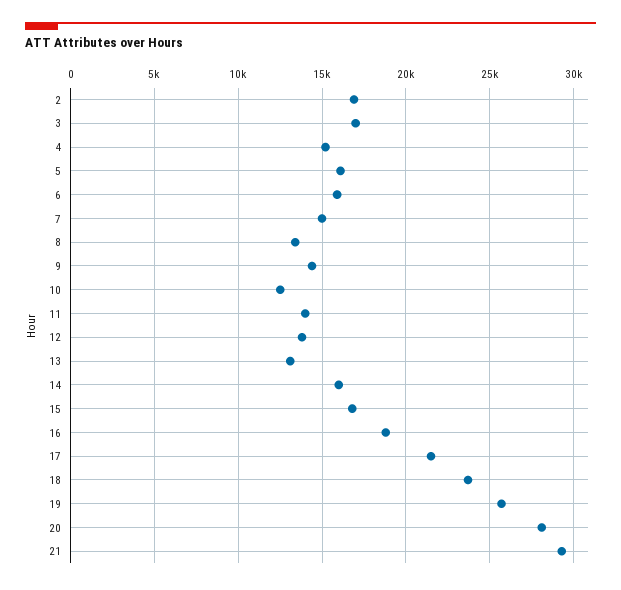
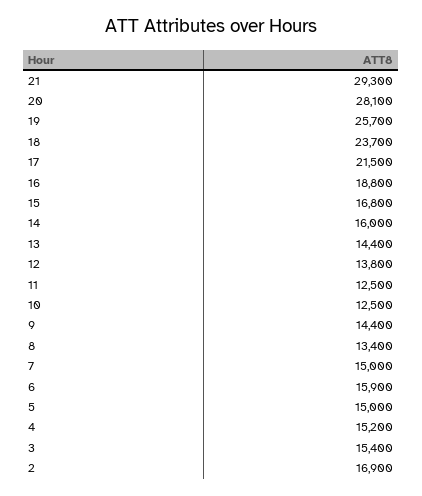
  {
    "2": 16900,
-   "3": 17000,
+   "3": 15400,
    "4": 15200,
-   "5": 16000,
+   "5": 15000,
    "6": 15900,
    "7": 15000,
    "8": 13400,
    "9": 14400,
    "10": 12500,
-   "11": 14000,
+   "11": 12500,
    "12": 13800,
-   "13": 13000,
+   "13": 14400,
    "14": 16000,
    "15": 16800,
    "16": 18800,
    "17": 21500,
    "18": 23700,
    "19": 25700,
    "20": 28100,
    "21": 29300
  }

